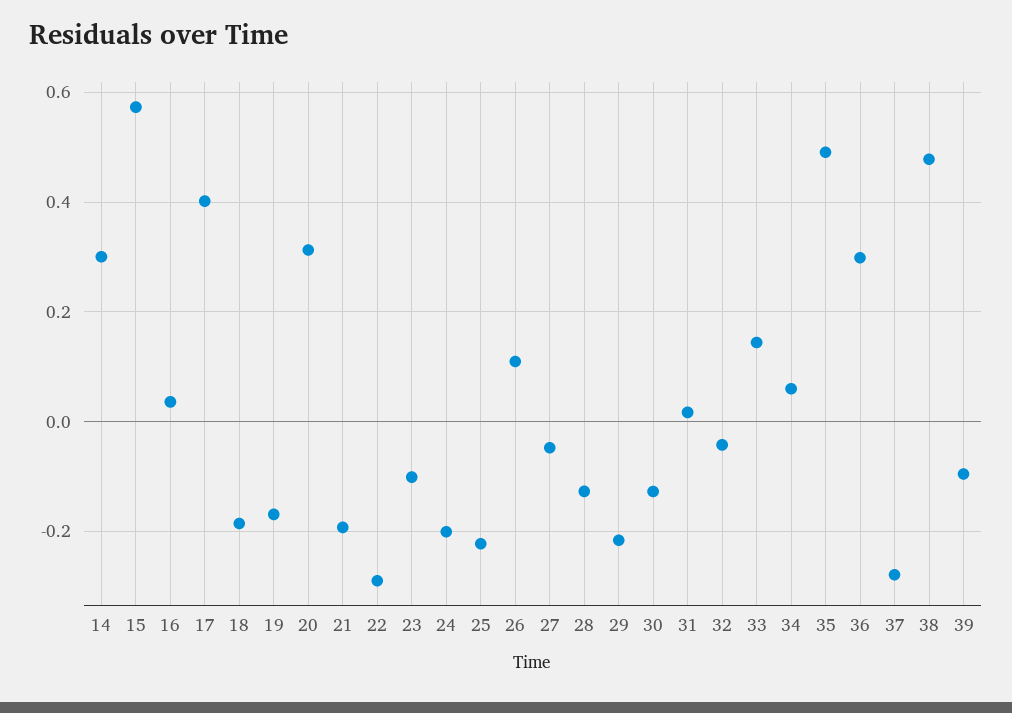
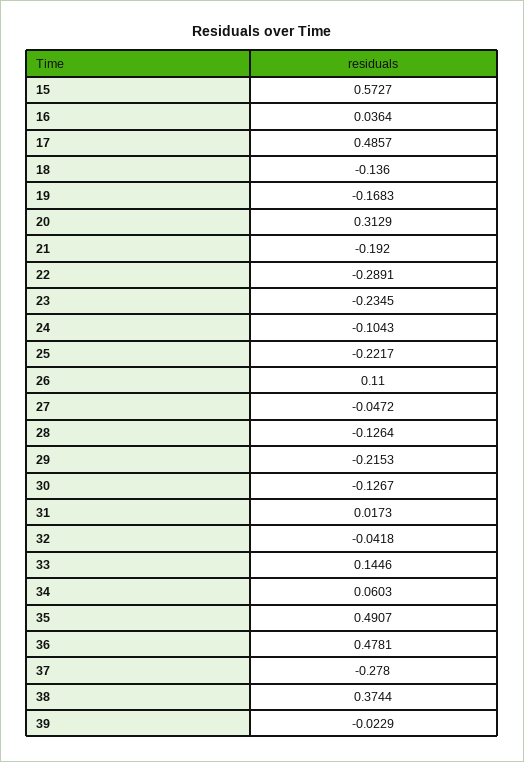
  {
-   "14": 0.3,
    "15": 0.5727,
    "16": 0.0364,
-   "17": 0.4,
+   "17": 0.4857,
-   "18": -0.18,
+   "18": -0.136,
    "19": -0.1683,
    "20": 0.3129,
    "21": -0.192,
    "22": -0.2891,
-   "23": -0.1,
+   "23": -0.2345,
-   "24": -0.2,
+   "24": -0.1043,
    "25": -0.2217,
    "26": 0.11,
    "27": -0.0472,
    "28": -0.1264,
    "29": -0.2153,
    "30": -0.1267,
    "31": 0.0173,
    "32": -0.0418,
    "33": 0.1446,
    "34": 0.0603,
    "35": 0.4907,
-   "36": 0.3,
+   "36": 0.4781,
    "37": -0.278,
-   "38": 0.48,
+   "38": 0.3744,
-   "39": -0.1
+   "39": -0.0229
  }

